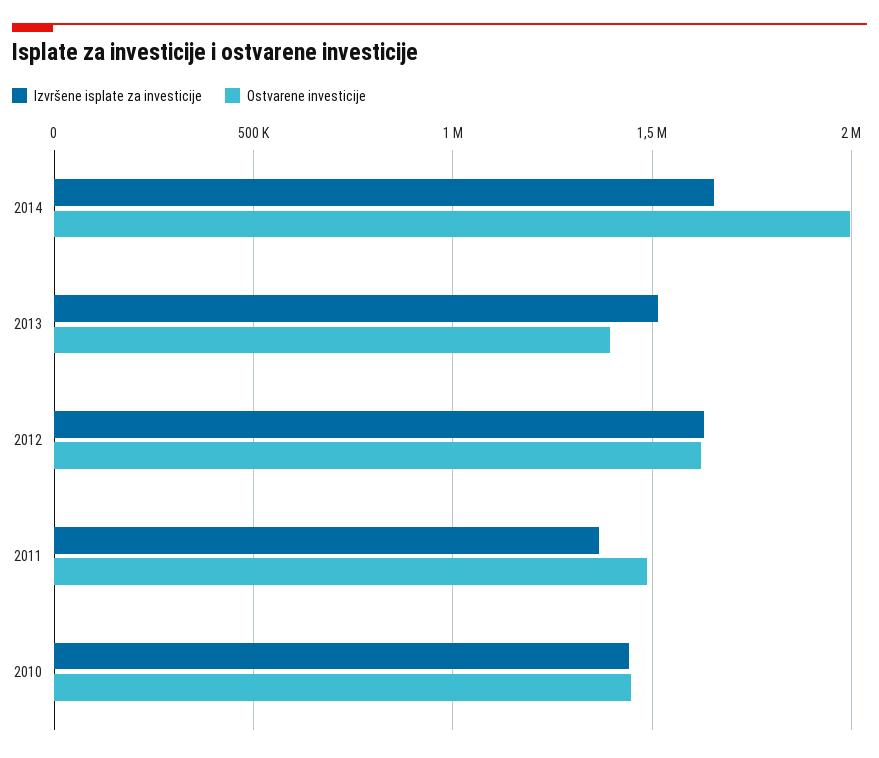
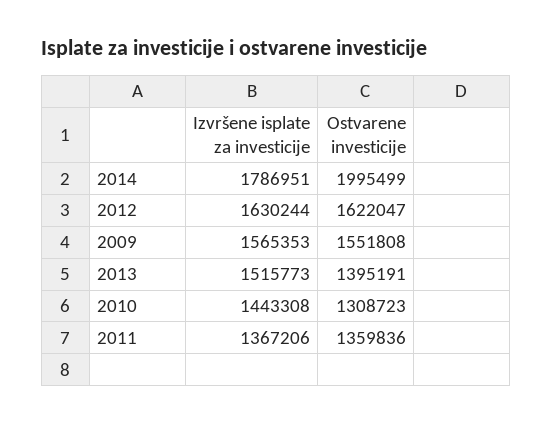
  {
    "Izvršene isplate za investicije": {
-     "2014": 1650000,
+     "2014": 1786951,
      "2013": 1515773,
      "2012": 1630244,
      "2011": 1367206,
-     "2010": 1443308
+     "2010": 1443308,
+     "2009": 1565353
    },
    "Ostvarene investicije": {
      "2014": 1995499,
      "2013": 1395191,
      "2012": 1622047,
-     "2011": 1500000,
+     "2011": 1359836,
-     "2010": 1450000
+     "2010": 1308723,
+     "2009": 1551808
    }
  }

